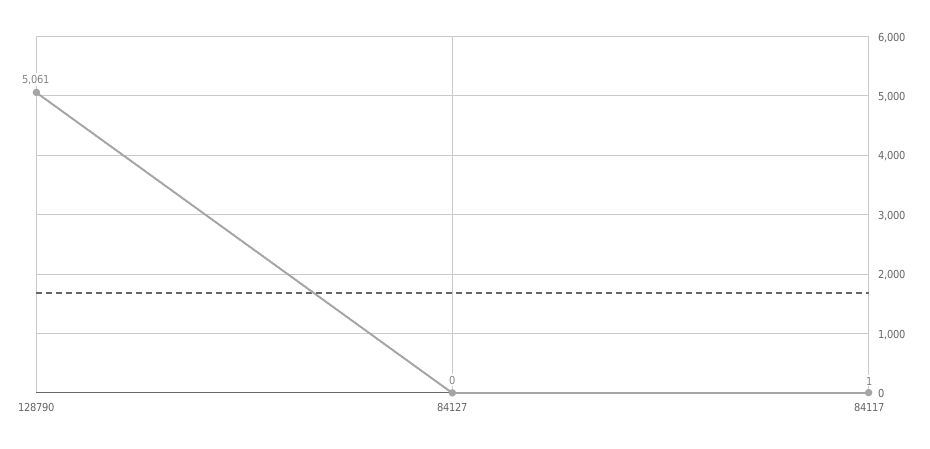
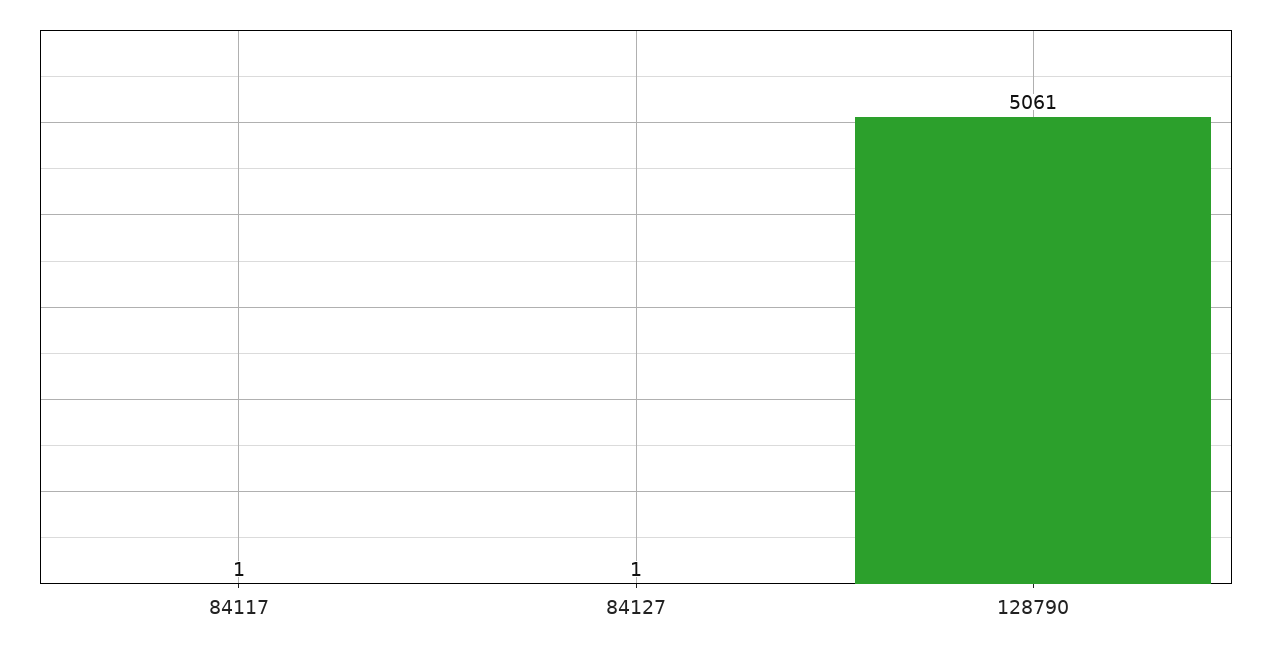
  {
    "128790": 5061,
-   "84127": 0,
+   "84127": 1,
    "84117": 1
  }

